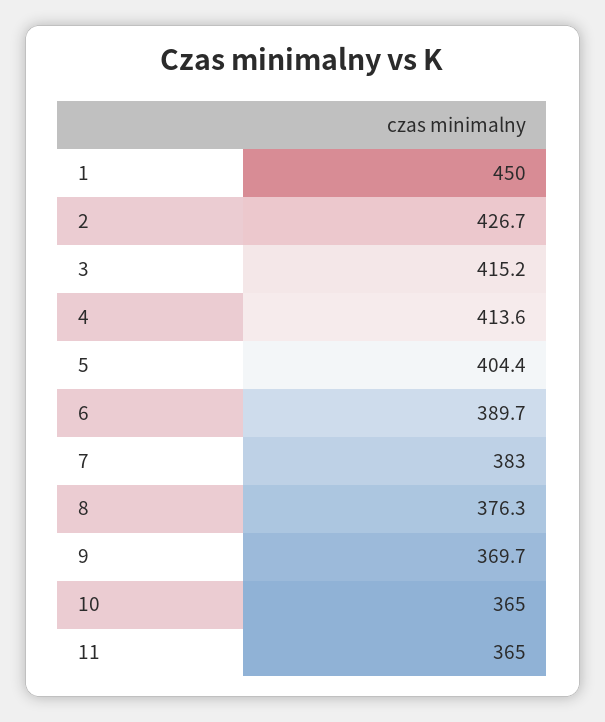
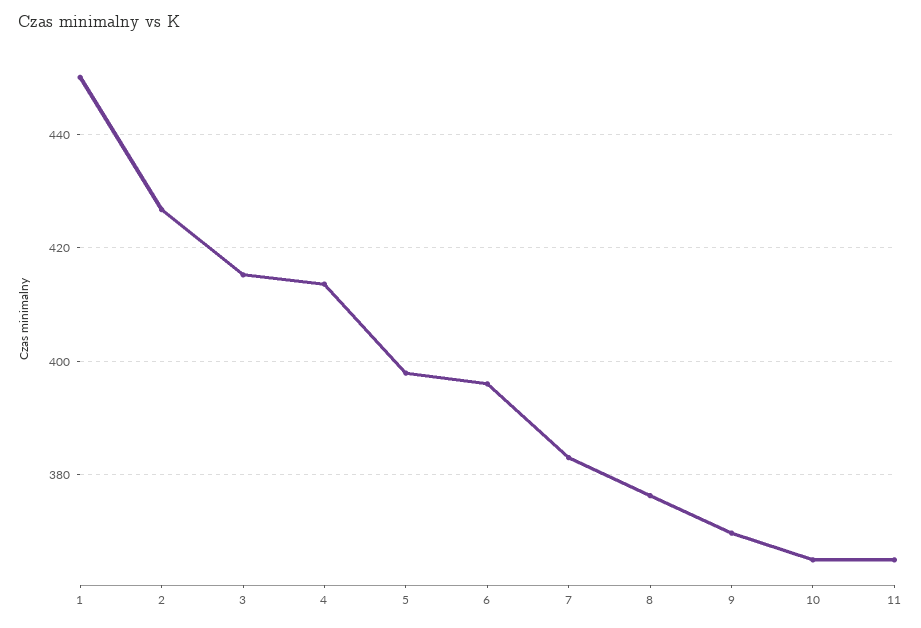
  {
    "1": 450,
    "2": 426.7,
    "3": 415.2,
    "4": 413.6,
-   "5": 404.4,
+   "5": 398,
-   "6": 389.7,
+   "6": 396,
    "7": 383,
    "8": 376.3,
    "9": 369.7,
    "10": 365,
    "11": 365
  }

